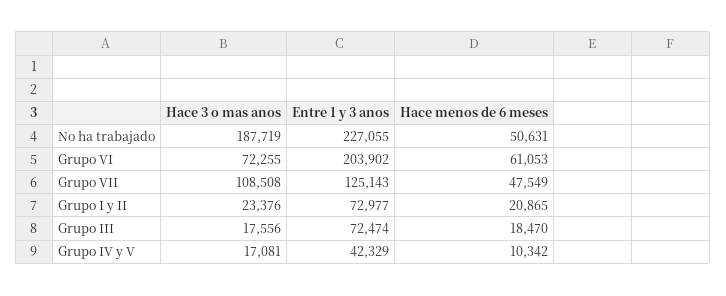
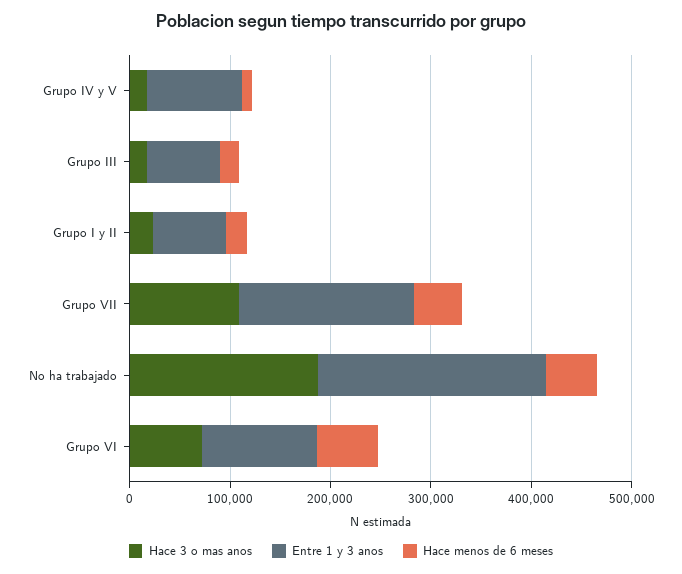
  {
    "Hace 3 o mas anos": {
      "No ha trabajado": 187719,
      "Grupo VI": 72255,
      "Grupo VII": 108508,
      "Grupo I y II": 23376,
      "Grupo III": 17556,
      "Grupo IV y V": 17081
    },
    "Entre 1 y 3 anos": {
      "No ha trabajado": 227055,
-     "Grupo VI": 203902,
+     "Grupo VI": 120000,
-     "Grupo VII": 125143,
+     "Grupo VII": 180000,
      "Grupo I y II": 72977,
      "Grupo III": 72474,
-     "Grupo IV y V": 42329
+     "Grupo IV y V": 100000
    },
    "Hace menos de 6 meses": {
      "No ha trabajado": 50631,
      "Grupo VI": 61053,
      "Grupo VII": 47549,
      "Grupo I y II": 20865,
      "Grupo III": 18470,
      "Grupo IV y V": 10342
    }
  }

